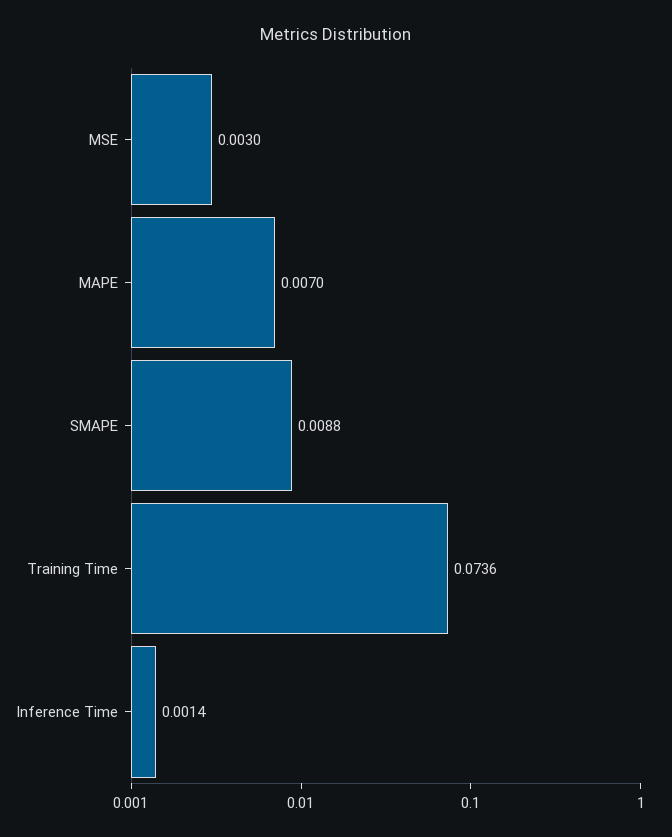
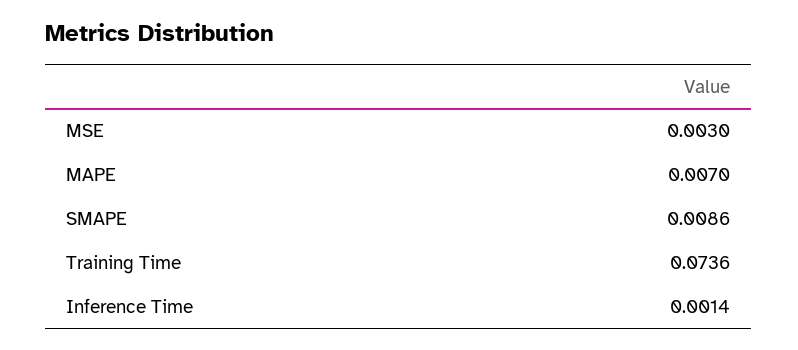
  {
    "MSE": 0.003,
    "MAPE": 0.007,
-   "SMAPE": 0.0088,
+   "SMAPE": 0.0086,
    "Training Time": 0.0736,
    "Inference Time": 0.0014
  }

